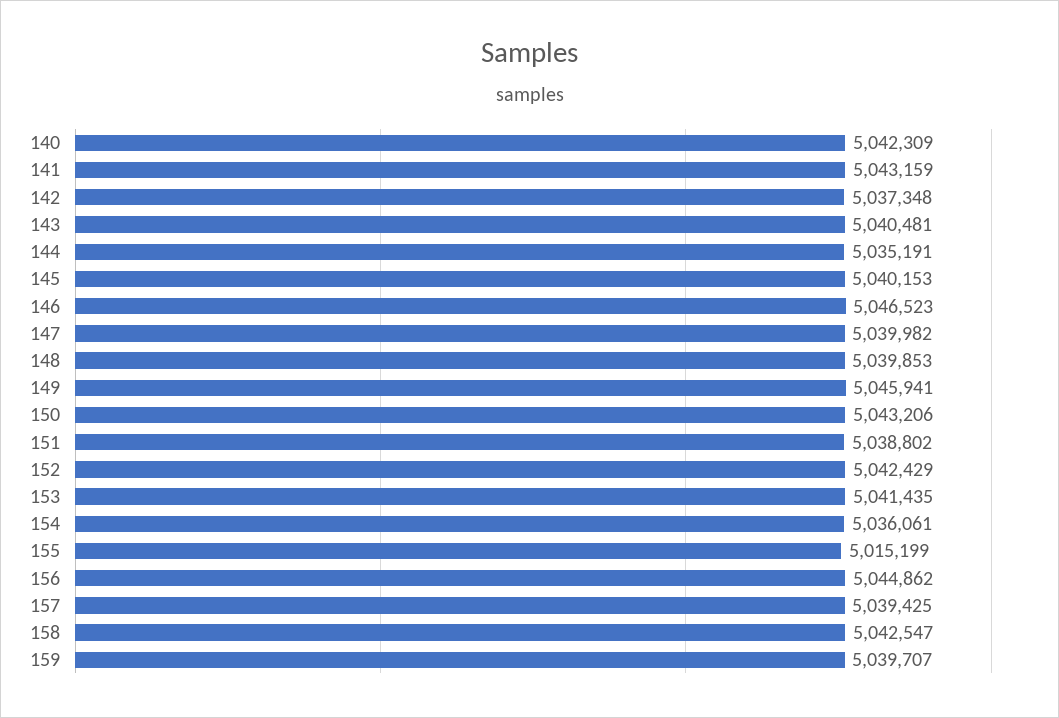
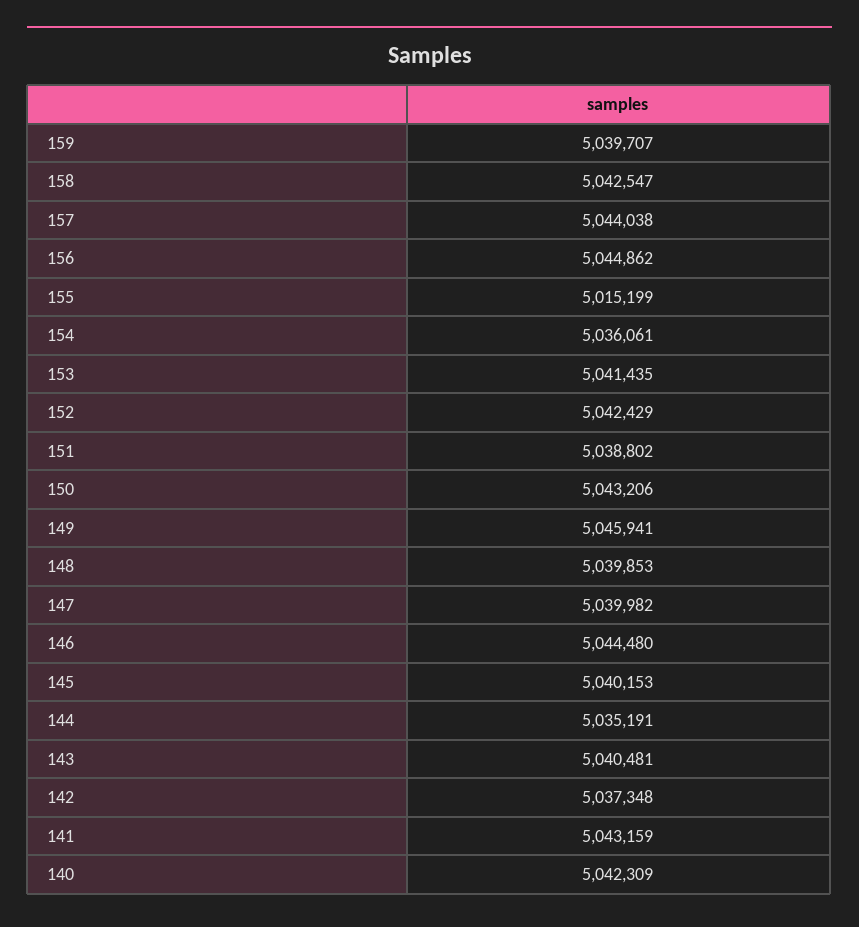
  {
    "140": 5042309,
    "141": 5043159,
    "142": 5037348,
    "143": 5040481,
    "144": 5035191,
    "145": 5040153,
-   "146": 5046523,
+   "146": 5044480,
    "147": 5039982,
    "148": 5039853,
    "149": 5045941,
    "150": 5043206,
    "151": 5038802,
    "152": 5042429,
    "153": 5041435,
    "154": 5036061,
    "155": 5015199,
    "156": 5044862,
-   "157": 5039425,
+   "157": 5044038,
    "158": 5042547,
    "159": 5039707
  }

